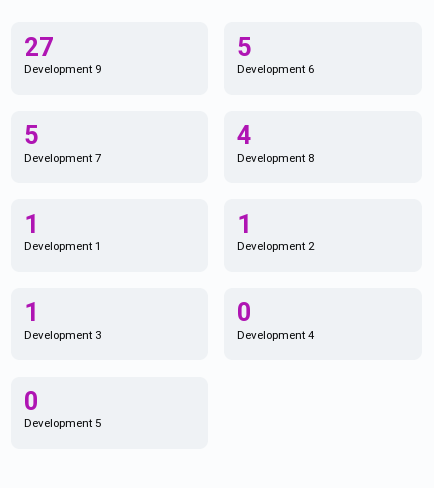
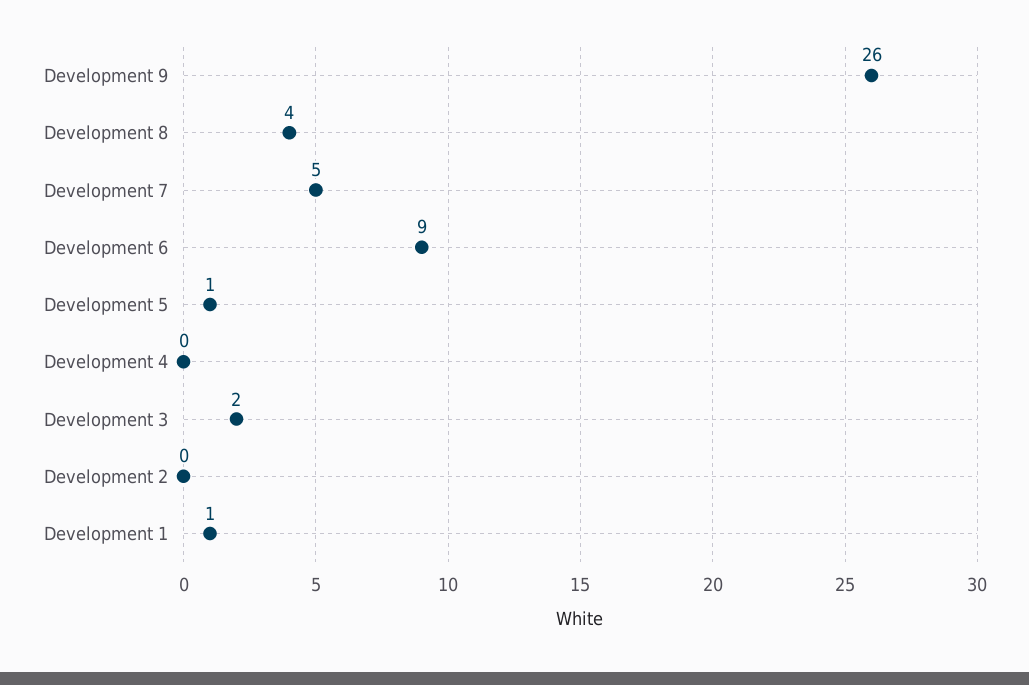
  {
-   "Development 9": 27,
+   "Development 9": 26,
-   "Development 6": 5,
+   "Development 6": 9,
    "Development 7": 5,
    "Development 8": 4,
    "Development 1": 1,
-   "Development 2": 1,
+   "Development 2": 0,
-   "Development 3": 1,
+   "Development 3": 2,
    "Development 4": 0,
-   "Development 5": 0
+   "Development 5": 1
  }

